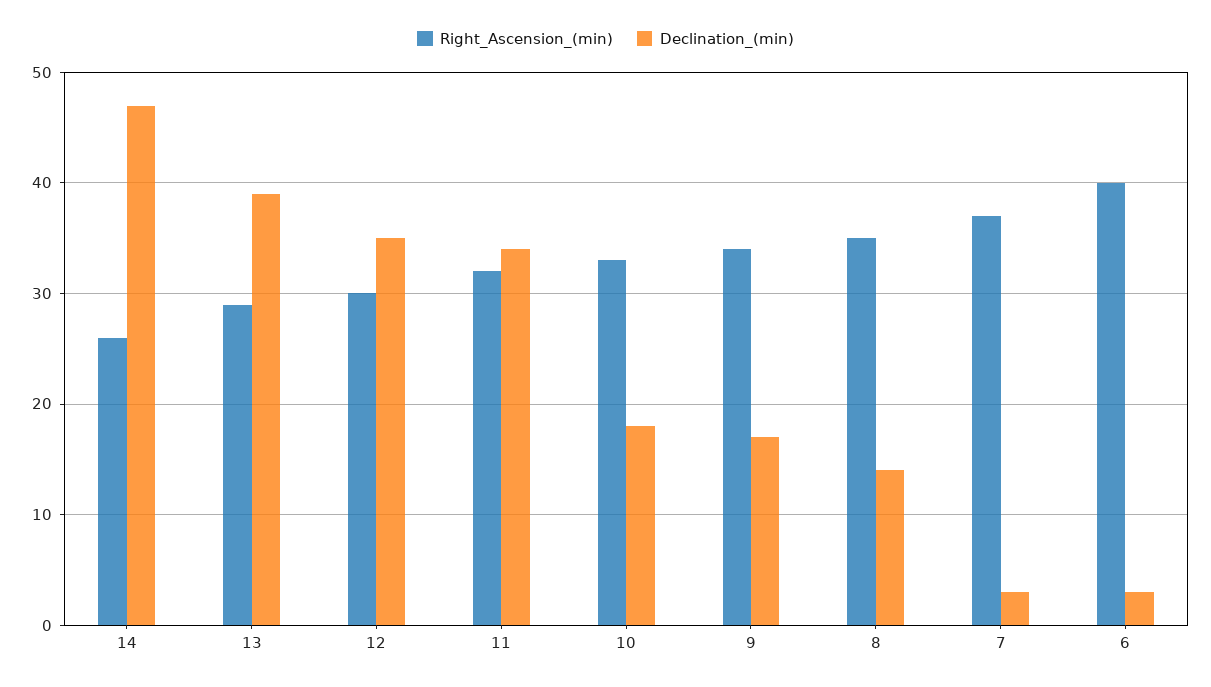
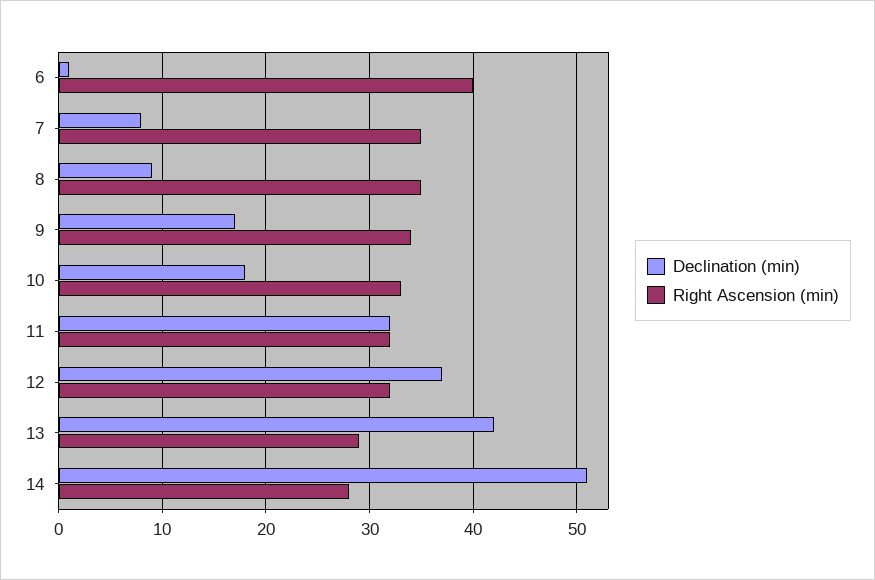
  {
    "Right_Ascension_(min)": {
-     "14": 26,
+     "14": 28,
      "13": 29,
-     "12": 30,
+     "12": 32,
      "11": 32,
      "10": 33,
      "9": 34,
      "8": 35,
-     "7": 37,
+     "7": 35,
      "6": 40
    },
    "Declination_(min)": {
-     "14": 47,
+     "14": 51,
-     "13": 39,
+     "13": 42,
-     "12": 35,
+     "12": 37,
-     "11": 34,
+     "11": 32,
      "10": 18,
      "9": 17,
-     "8": 14,
+     "8": 9,
-     "7": 3,
+     "7": 8,
-     "6": 3
+     "6": 1
    }
  }

